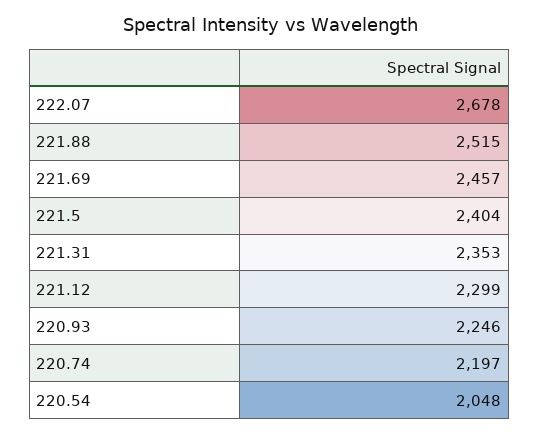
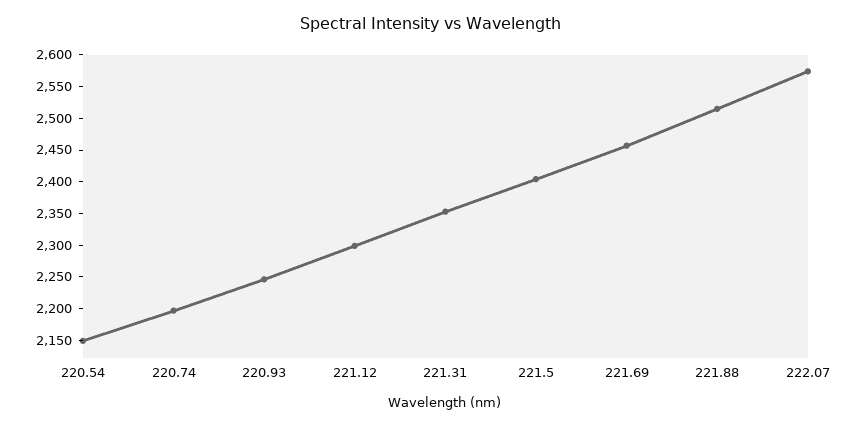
  {
-   "222.07": 2678,
+   "222.07": 2575,
    "221.88": 2515,
    "221.69": 2457,
    "221.5": 2404,
    "221.31": 2353,
    "221.12": 2299,
    "220.93": 2246,
    "220.74": 2197,
-   "220.54": 2048
+   "220.54": 2150
  }

